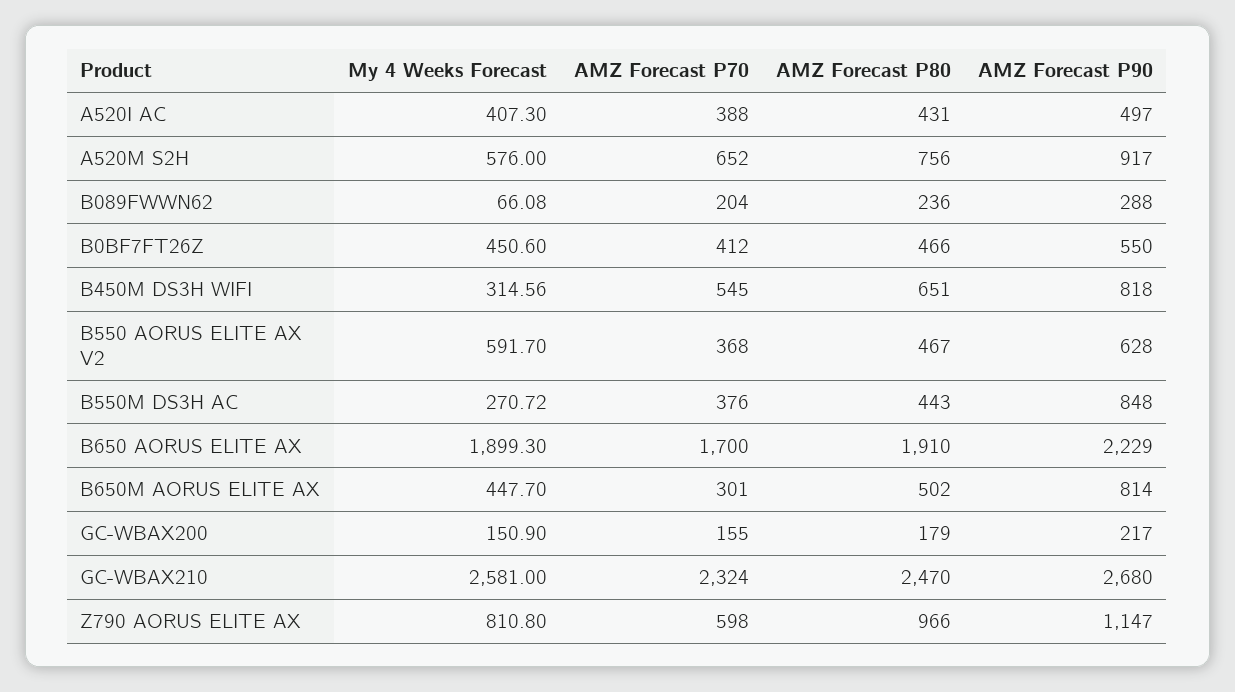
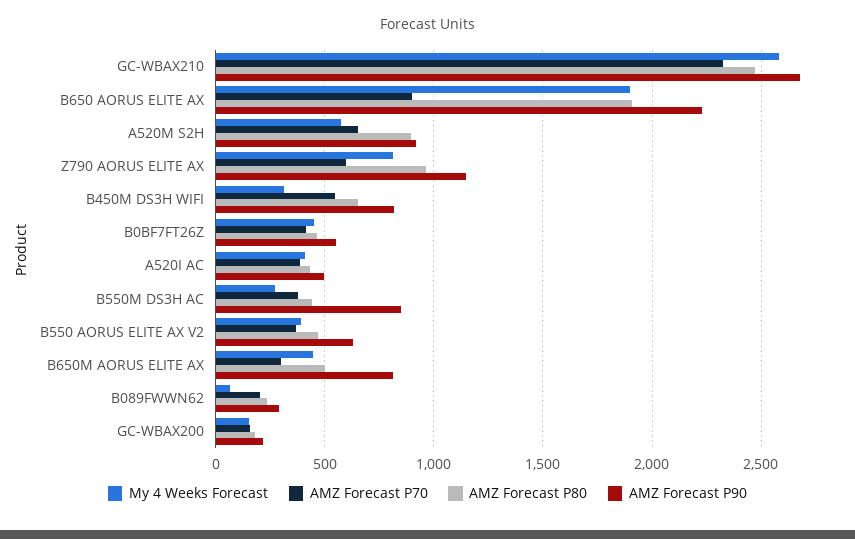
  {
    "My 4 Weeks Forecast": {
      "A520I AC": 407.3,
      "A520M S2H": 576,
      "B089FWWN62": 66.08,
      "B0BF7FT26Z": 450.6,
      "B450M DS3H WIFI": 314.56,
-     "B550 AORUS ELITE AX V2": 591.7,
+     "B550 AORUS ELITE AX V2": 400,
      "B550M DS3H AC": 270.72,
      "B650 AORUS ELITE AX": 1899.3,
      "B650M AORUS ELITE AX": 447.7,
      "GC-WBAX200": 150.9,
      "GC-WBAX210": 2581,
      "Z790 AORUS ELITE AX": 810.8
    },
    "AMZ Forecast P70": {
      "A520I AC": 388,
      "A520M S2H": 652,
      "B089FWWN62": 204,
      "B0BF7FT26Z": 412,
      "B450M DS3H WIFI": 545,
      "B550 AORUS ELITE AX V2": 368,
      "B550M DS3H AC": 376,
-     "B650 AORUS ELITE AX": 1700,
+     "B650 AORUS ELITE AX": 900,
      "B650M AORUS ELITE AX": 301,
      "GC-WBAX200": 155,
      "GC-WBAX210": 2324,
      "Z790 AORUS ELITE AX": 598
    },
    "AMZ Forecast P80": {
      "A520I AC": 431,
-     "A520M S2H": 756,
+     "A520M S2H": 900,
      "B089FWWN62": 236,
      "B0BF7FT26Z": 466,
      "B450M DS3H WIFI": 651,
      "B550 AORUS ELITE AX V2": 467,
      "B550M DS3H AC": 443,
      "B650 AORUS ELITE AX": 1910,
      "B650M AORUS ELITE AX": 502,
      "GC-WBAX200": 179,
      "GC-WBAX210": 2470,
      "Z790 AORUS ELITE AX": 966
    },
    "AMZ Forecast P90": {
      "A520I AC": 497,
      "A520M S2H": 917,
      "B089FWWN62": 288,
      "B0BF7FT26Z": 550,
      "B450M DS3H WIFI": 818,
      "B550 AORUS ELITE AX V2": 628,
      "B550M DS3H AC": 848,
      "B650 AORUS ELITE AX": 2229,
      "B650M AORUS ELITE AX": 814,
      "GC-WBAX200": 217,
      "GC-WBAX210": 2680,
      "Z790 AORUS ELITE AX": 1147
    }
  }

